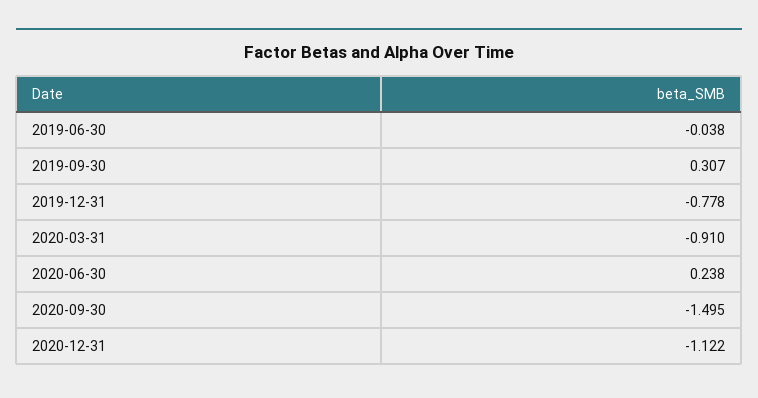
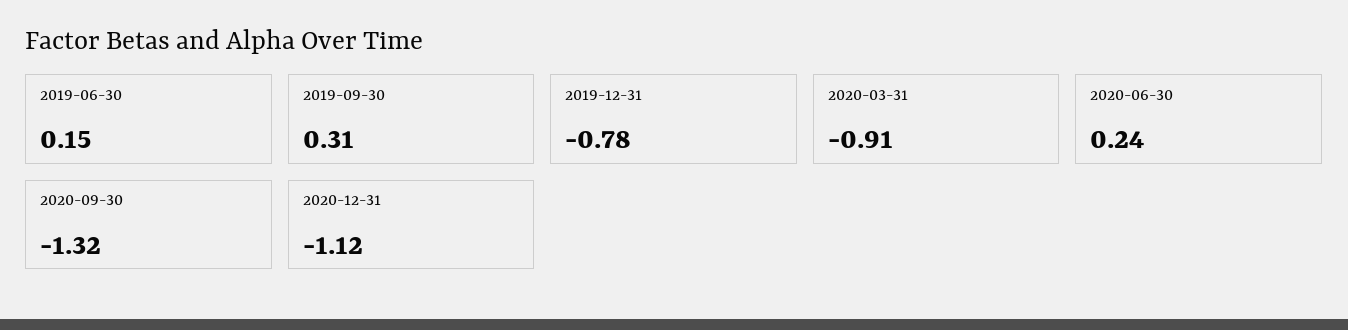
  {
-   "2019-06-30": -0.038,
+   "2019-06-30": 0.15,
    "2019-09-30": 0.307,
    "2019-12-31": -0.778,
    "2020-03-31": -0.91,
    "2020-06-30": 0.238,
-   "2020-09-30": -1.495,
+   "2020-09-30": -1.32,
    "2020-12-31": -1.122
  }

